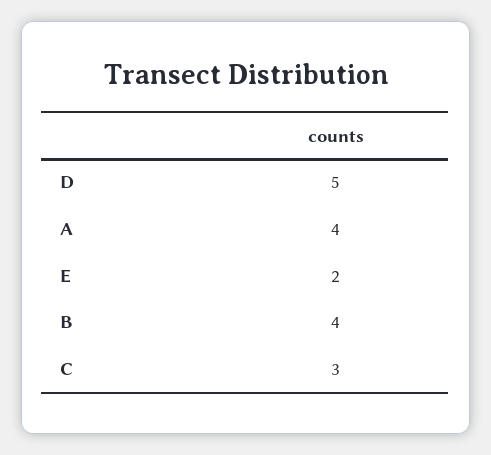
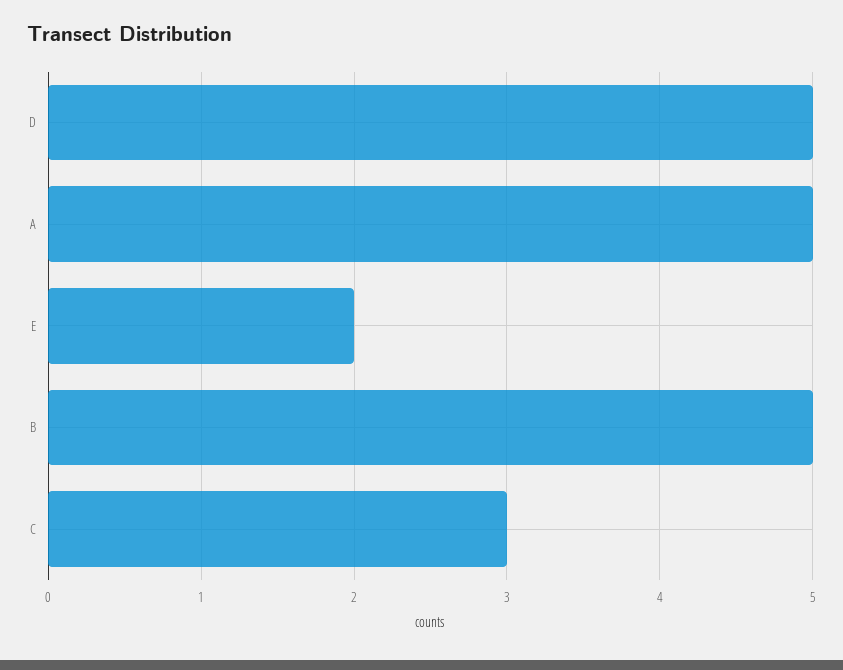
  {
    "D": 5,
-   "A": 4,
+   "A": 5,
    "E": 2,
-   "B": 4,
+   "B": 5,
    "C": 3
  }

